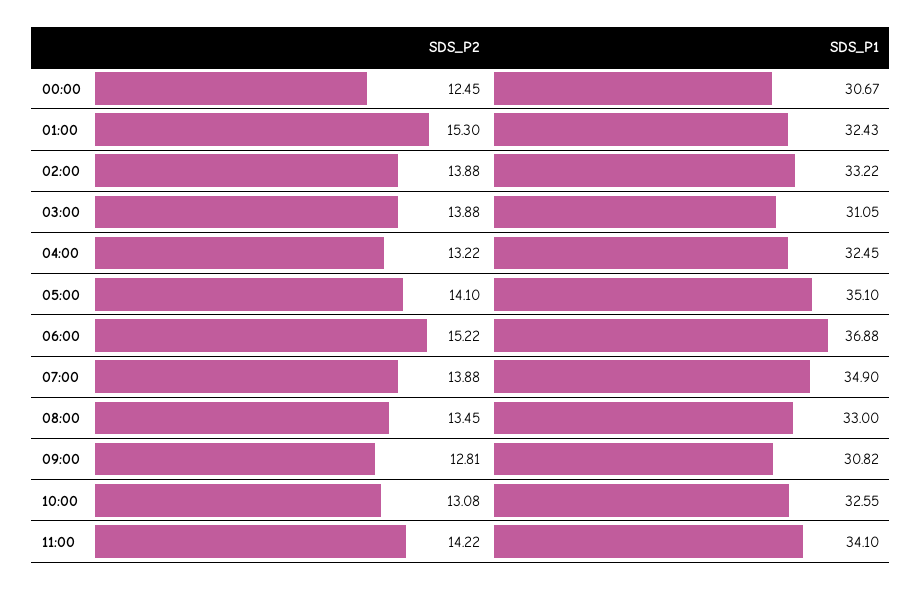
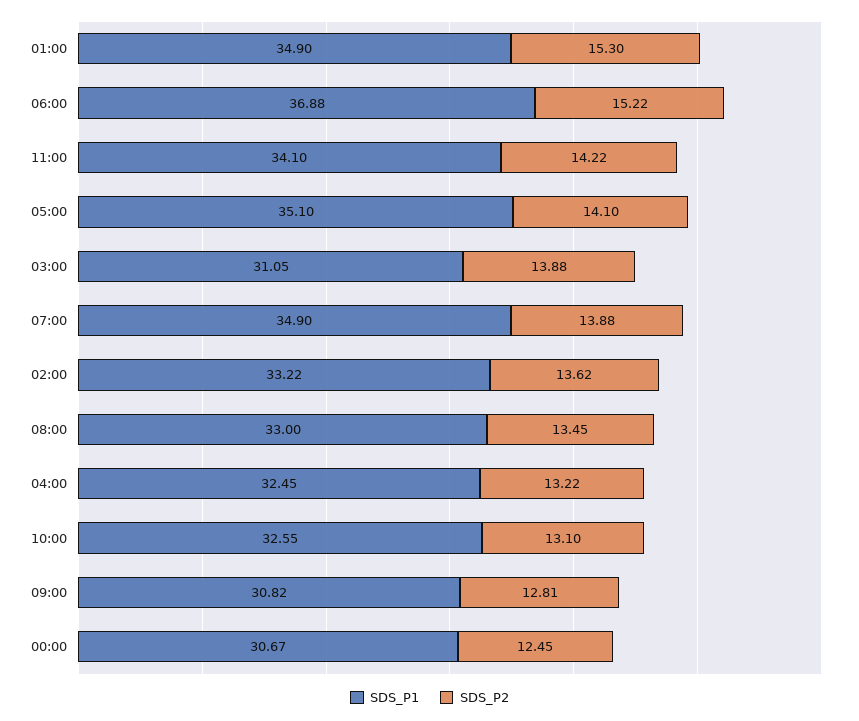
  {
    "SDS_P2": {
      "00:00": 12.45,
      "01:00": 15.3,
-     "02:00": 13.88,
+     "02:00": 13.62,
      "03:00": 13.88,
      "04:00": 13.22,
      "05:00": 14.1,
      "06:00": 15.22,
      "07:00": 13.88,
      "08:00": 13.45,
      "09:00": 12.81,
-     "10:00": 13.08,
+     "10:00": 13.1,
      "11:00": 14.22
    },
    "SDS_P1": {
      "00:00": 30.67,
-     "01:00": 32.43,
+     "01:00": 34.9,
      "02:00": 33.22,
      "03:00": 31.05,
      "04:00": 32.45,
      "05:00": 35.1,
      "06:00": 36.88,
      "07:00": 34.9,
      "08:00": 33,
      "09:00": 30.82,
      "10:00": 32.55,
      "11:00": 34.1
    }
  }

